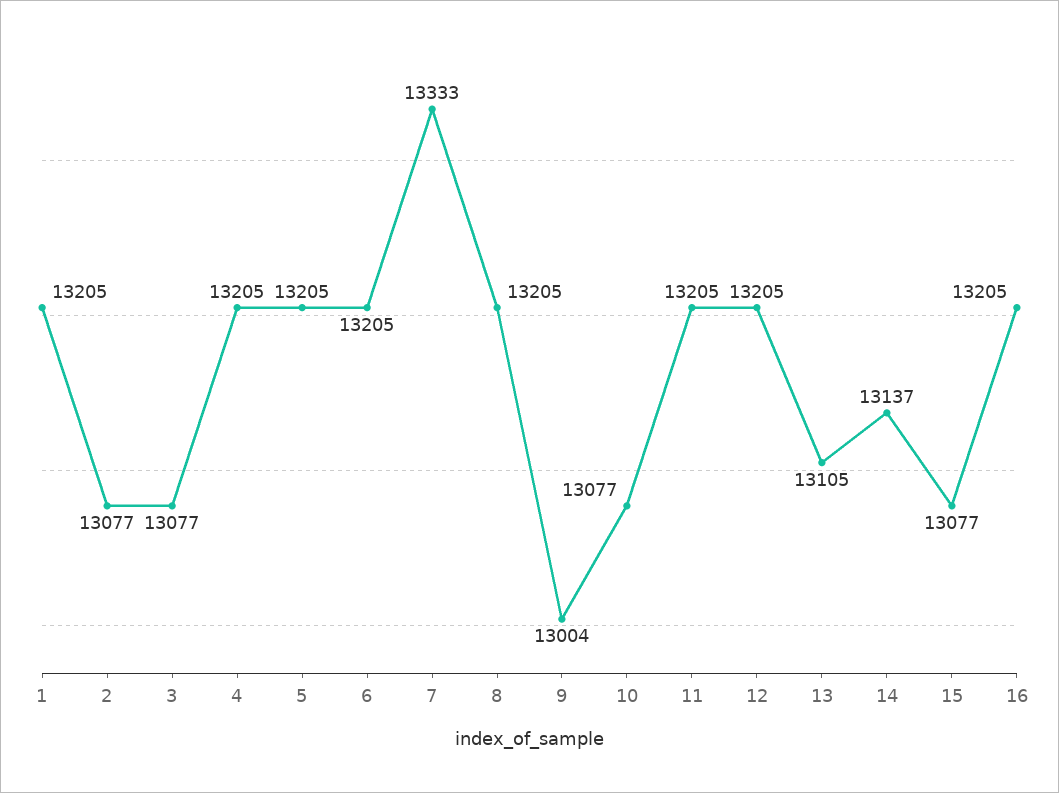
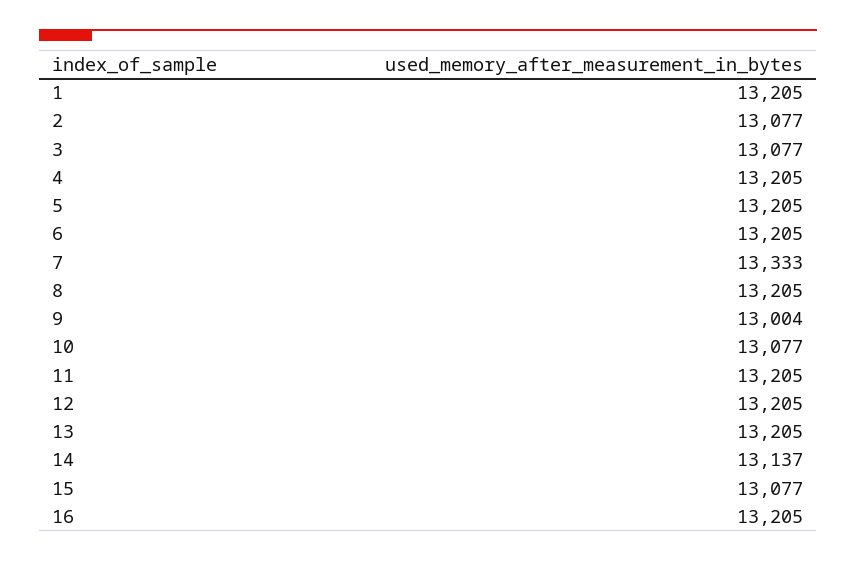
  {
    "1": 13205,
    "2": 13077,
    "3": 13077,
    "4": 13205,
    "5": 13205,
    "6": 13205,
    "7": 13333,
    "8": 13205,
    "9": 13004,
    "10": 13077,
    "11": 13205,
    "12": 13205,
-   "13": 13105,
+   "13": 13205,
    "14": 13137,
    "15": 13077,
    "16": 13205
  }

